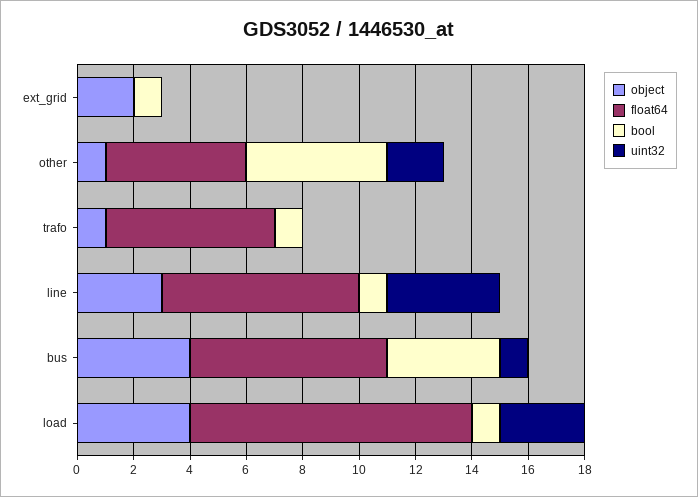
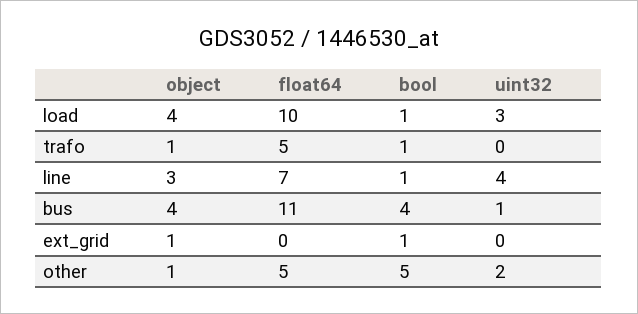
  {
    "object": {
-     "ext_grid": 2,
+     "ext_grid": 1,
      "other": 1,
      "trafo": 1,
      "line": 3,
      "bus": 4,
      "load": 4
    },
    "float64": {
      "ext_grid": 0,
      "other": 5,
-     "trafo": 6,
+     "trafo": 5,
      "line": 7,
-     "bus": 7,
+     "bus": 11,
      "load": 10
    },
    "bool": {
      "ext_grid": 1,
      "other": 5,
      "trafo": 1,
      "line": 1,
      "bus": 4,
      "load": 1
    },
    "uint32": {
      "ext_grid": 0,
      "other": 2,
      "trafo": 0,
      "line": 4,
      "bus": 1,
      "load": 3
    }
  }

